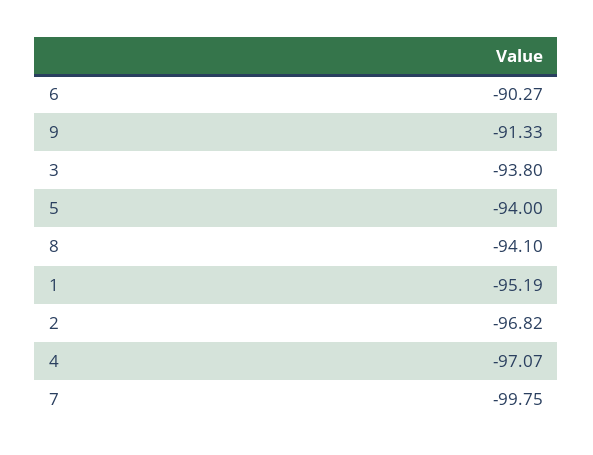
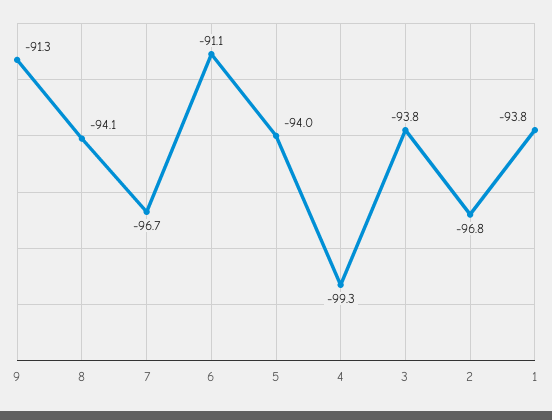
  {
-   "6": -90.27,
+   "6": -91.1,
    "9": -91.33,
    "3": -93.8,
    "5": -94,
    "8": -94.1,
-   "1": -95.19,
+   "1": -93.8,
    "2": -96.82,
-   "4": -97.07,
+   "4": -99.3,
-   "7": -99.75
+   "7": -96.7
  }

